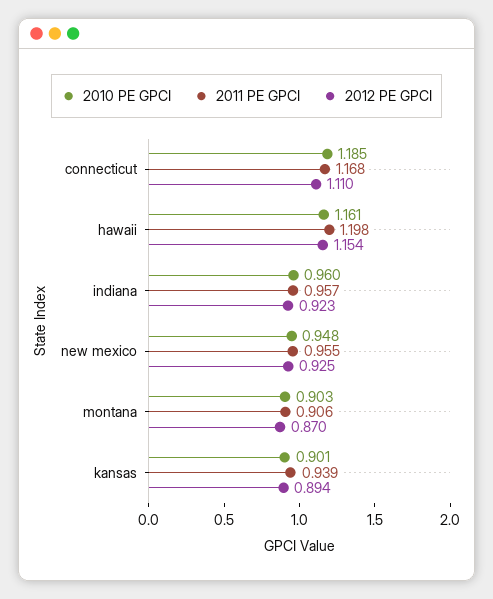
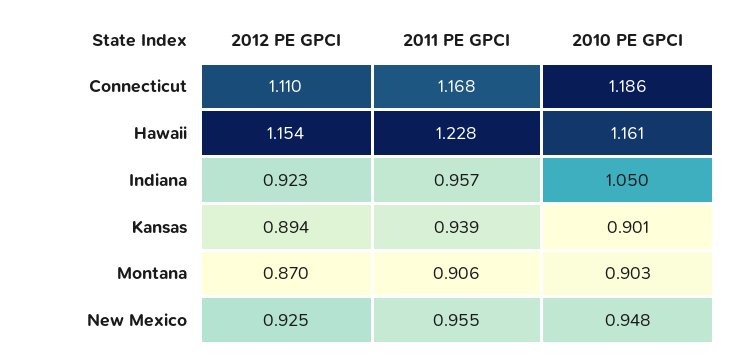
  {
    "2010 PE GPCI": {
-     "connecticut": 1.185,
+     "connecticut": 1.186,
      "hawaii": 1.161,
-     "indiana": 0.96,
+     "indiana": 1.05,
      "new mexico": 0.948,
      "montana": 0.903,
      "kansas": 0.901
    },
    "2011 PE GPCI": {
      "connecticut": 1.168,
-     "hawaii": 1.198,
+     "hawaii": 1.228,
      "indiana": 0.957,
      "new mexico": 0.955,
      "montana": 0.906,
      "kansas": 0.939
    },
    "2012 PE GPCI": {
      "connecticut": 1.11,
      "hawaii": 1.154,
      "indiana": 0.923,
      "new mexico": 0.925,
      "montana": 0.87,
      "kansas": 0.894
    }
  }

